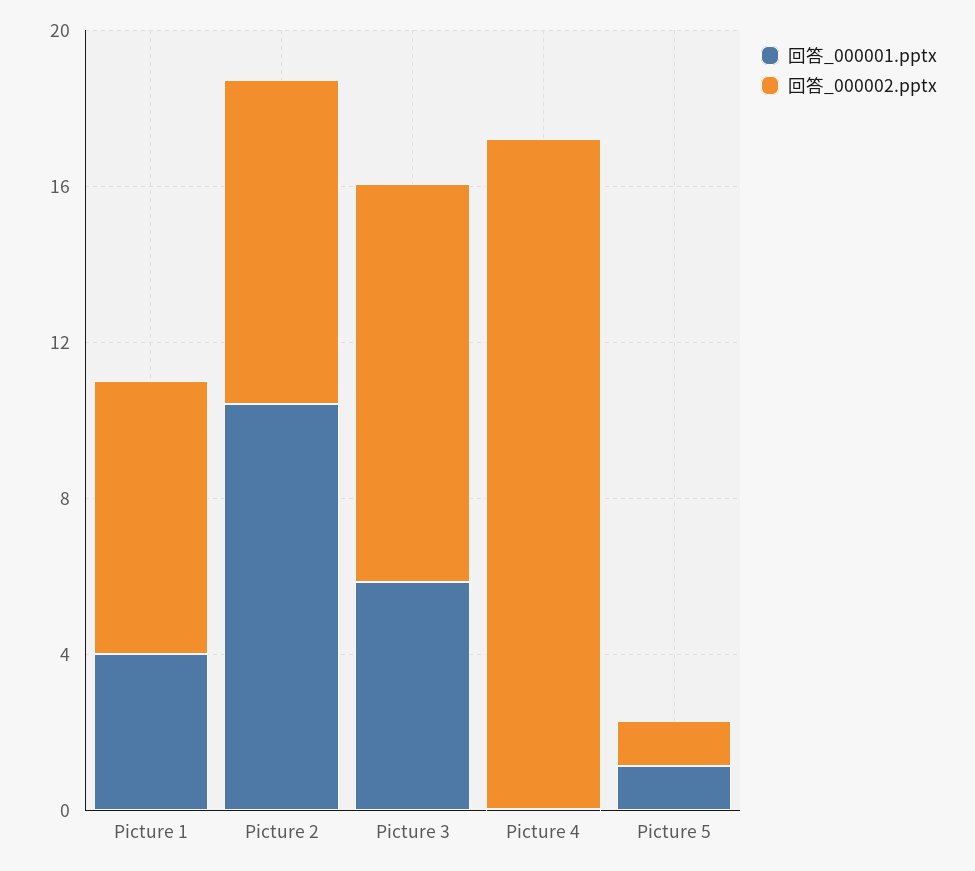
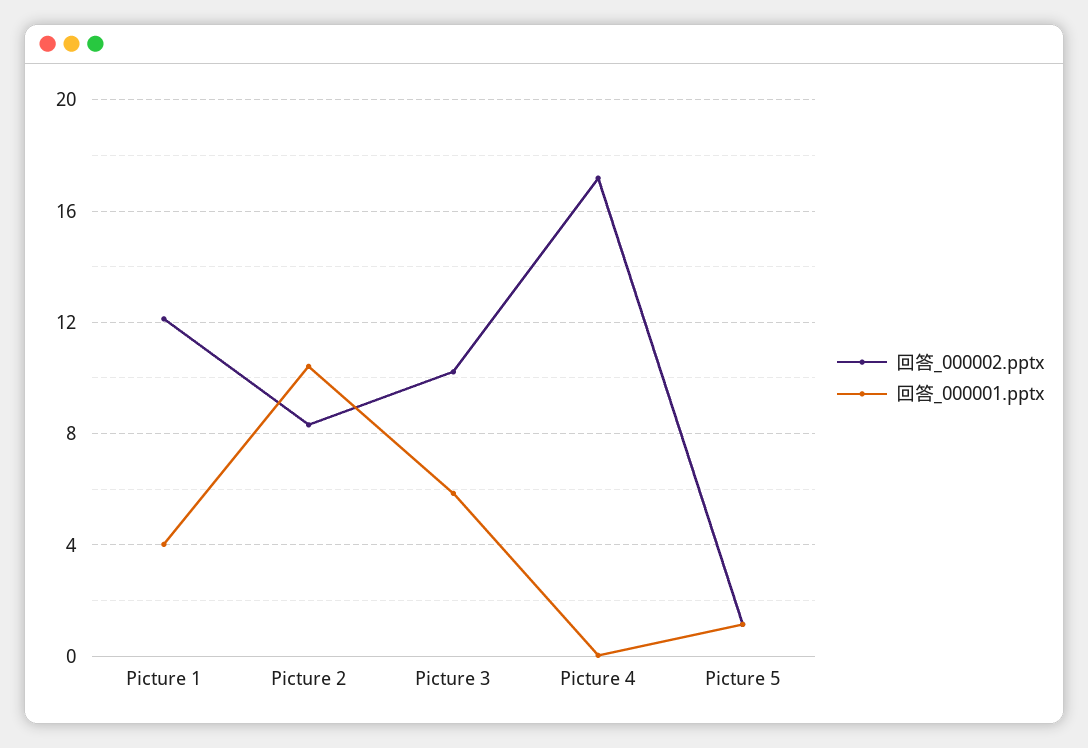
  {
    "回答_000001.pptx": {
      "Picture 1": 4,
      "Picture 2": 10.5,
      "Picture 3": 6,
      "Picture 4": 0,
      "Picture 5": 1
    },
    "回答_000002.pptx": {
-     "Picture 1": 7,
+     "Picture 1": 12,
      "Picture 2": 8.5,
      "Picture 3": 10,
      "Picture 4": 17,
      "Picture 5": 1
    }
  }

